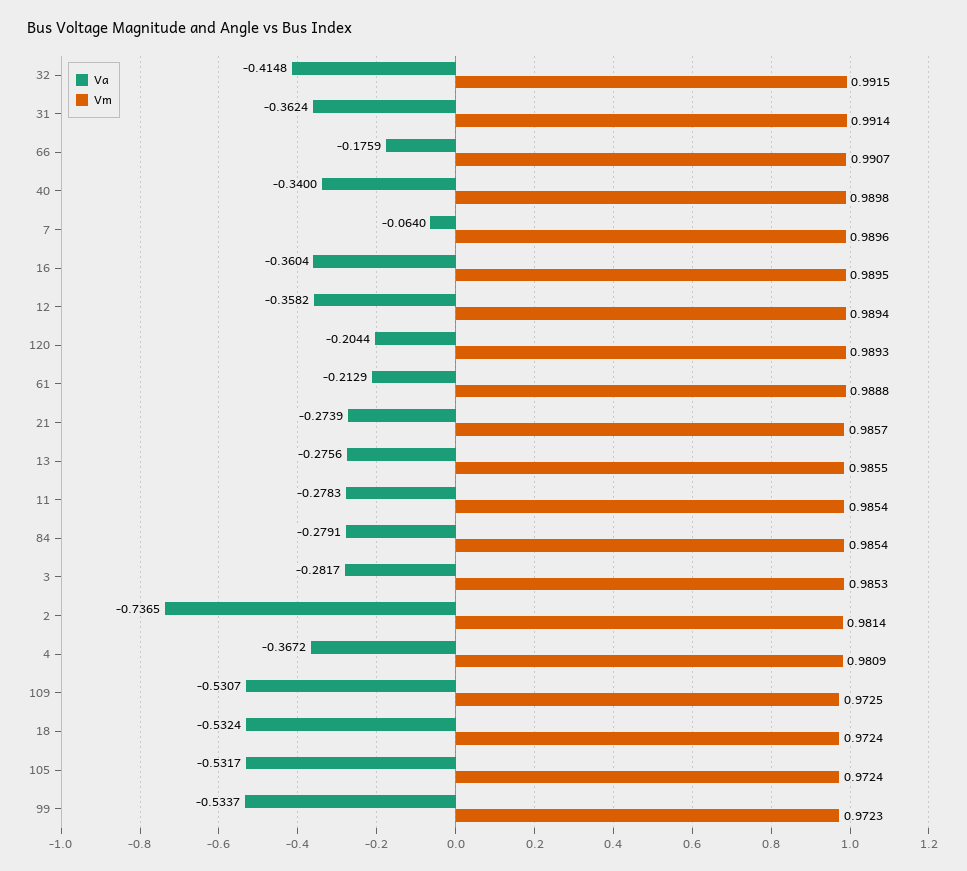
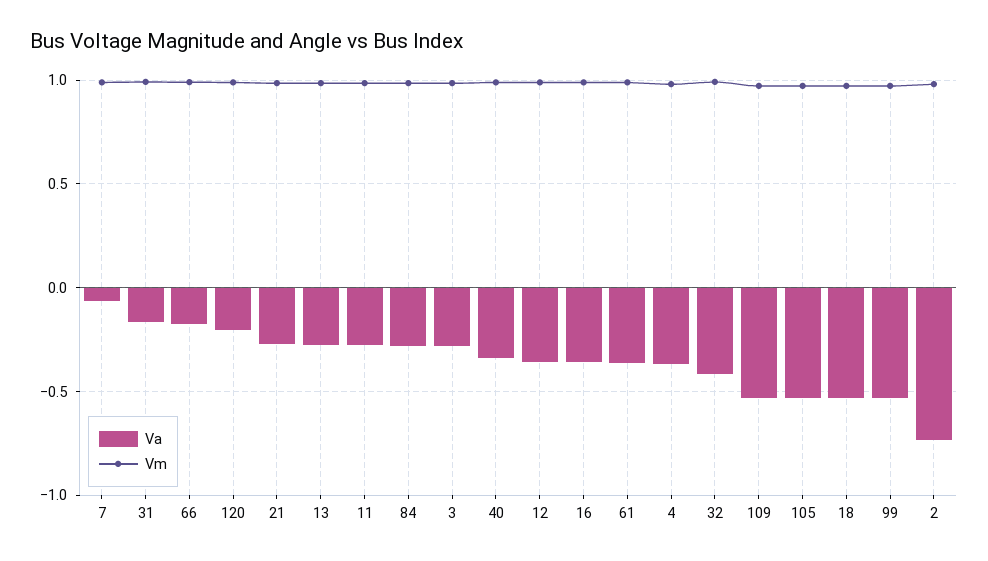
  {
    "Va": {
      "32": -0.4148,
-     "31": -0.3624,
+     "31": -0.15,
      "66": -0.1759,
      "40": -0.34,
      "7": -0.064,
      "16": -0.3604,
      "12": -0.3582,
      "120": -0.2044,
-     "61": -0.2129,
+     "61": -0.35,
      "21": -0.2739,
      "13": -0.2756,
      "11": -0.2783,
      "84": -0.2791,
      "3": -0.2817,
      "2": -0.7365,
      "4": -0.3672,
      "109": -0.5307,
      "18": -0.5324,
      "105": -0.5317,
      "99": -0.5337
    },
    "Vm": {
      "32": 0.9915,
      "31": 0.9914,
      "66": 0.9907,
      "40": 0.9898,
      "7": 0.9896,
      "16": 0.9895,
      "12": 0.9894,
      "120": 0.9893,
      "61": 0.9888,
      "21": 0.9857,
      "13": 0.9855,
      "11": 0.9854,
      "84": 0.9854,
      "3": 0.9853,
      "2": 0.9814,
      "4": 0.9809,
      "109": 0.9725,
      "18": 0.9724,
      "105": 0.9724,
      "99": 0.9723
    }
  }

